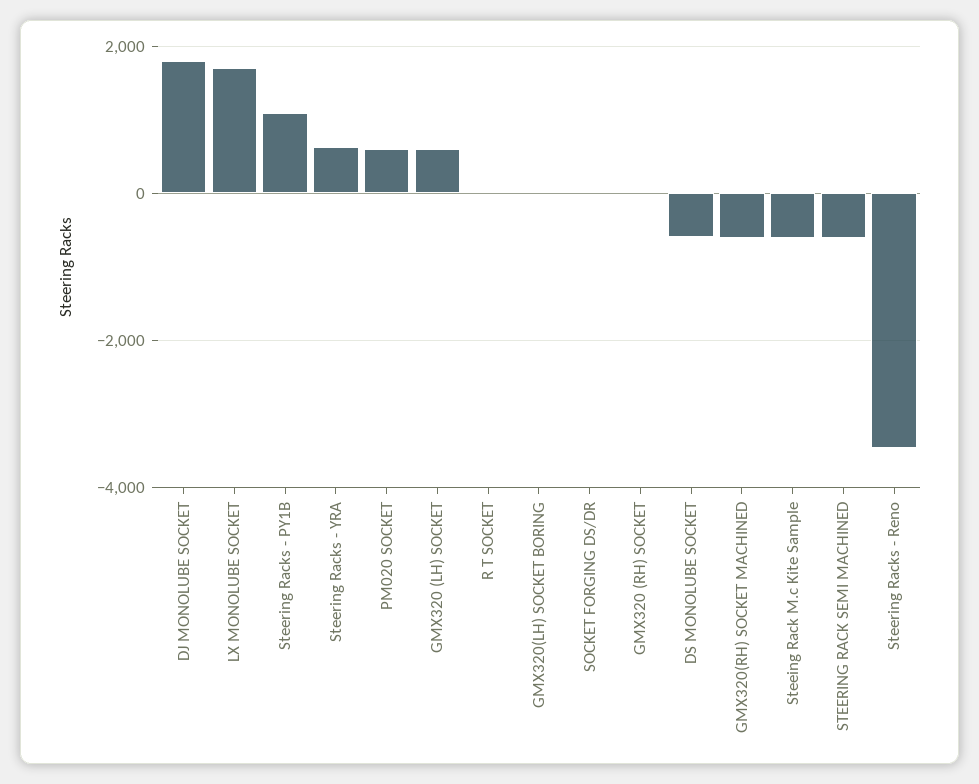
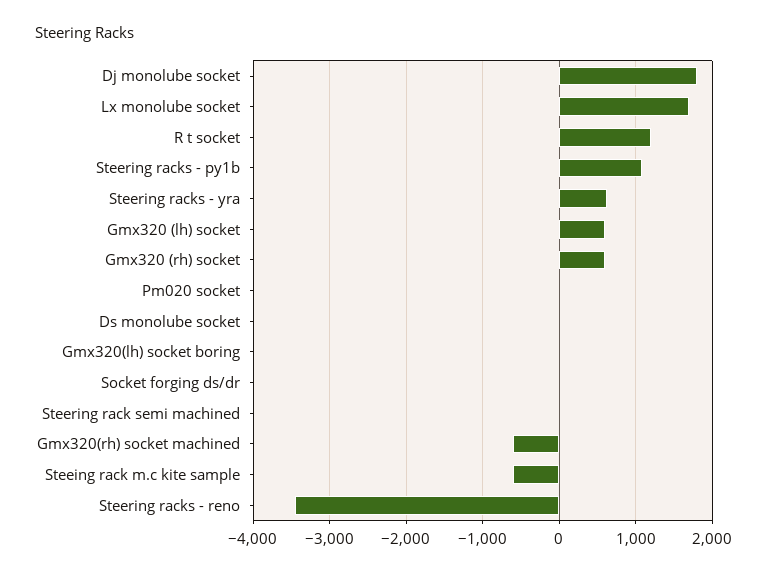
  {
    "DJ MONOLUBE SOCKET": 1800,
    "LX MONOLUBE SOCKET": 1700,
    "Steering Racks - PY1B": 1100,
    "Steering Racks - YRA": 600,
-   "PM020 SOCKET": 600,
+   "PM020 SOCKET": 0,
    "GMX320 (LH) SOCKET": 600,
-   "R T SOCKET": 0,
+   "R T SOCKET": 1200,
    "GMX320(LH) SOCKET BORING": 0,
    "SOCKET FORGING DS/DR": 0,
-   "GMX320 (RH) SOCKET": 0,
+   "GMX320 (RH) SOCKET": 600,
-   "DS MONOLUBE SOCKET": -600,
+   "DS MONOLUBE SOCKET": 0,
    "GMX320(RH) SOCKET MACHINED": -600,
    "Steeing Rack M.c Kite Sample": -600,
-   "STEERING RACK SEMI MACHINED": -600,
+   "STEERING RACK SEMI MACHINED": 0,
    "Steering Racks - Reno": -3500
  }

